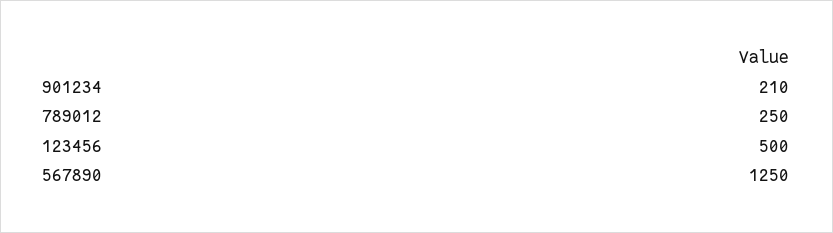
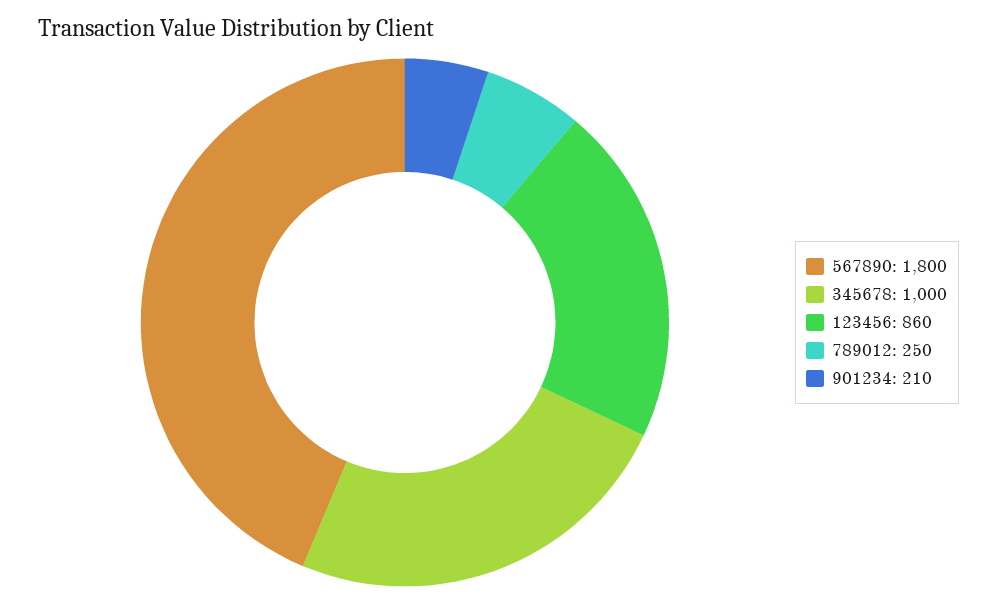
  {
    "901234": 210,
    "789012": 250,
-   "123456": 500,
+   "123456": 860,
-   "567890": 1250
+   "567890": 1800,
+   "345678": 1000
  }

